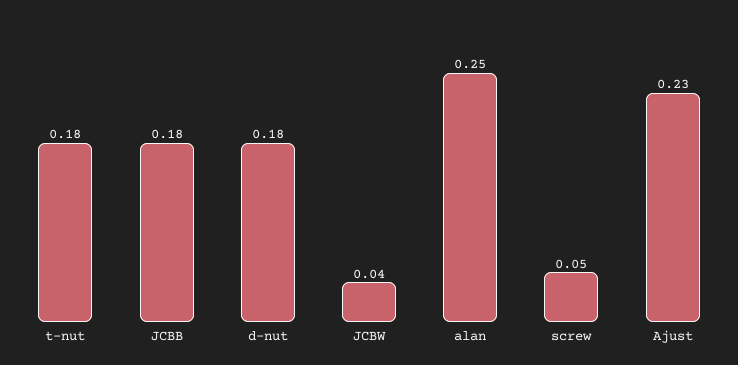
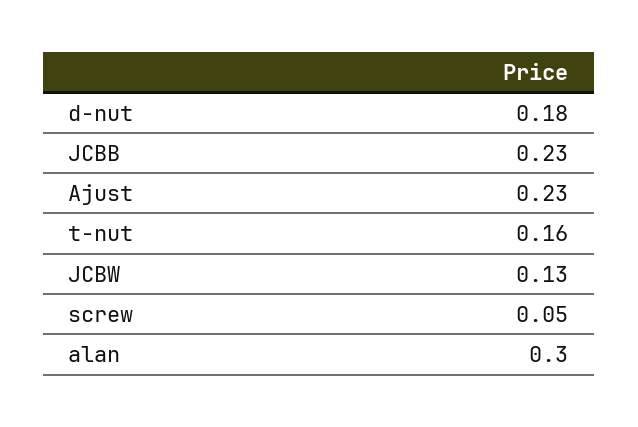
  {
-   "t-nut": 0.18,
+   "t-nut": 0.16,
-   "JCBB": 0.18,
+   "JCBB": 0.23,
    "d-nut": 0.18,
-   "JCBW": 0.04,
+   "JCBW": 0.13,
-   "alan": 0.25,
+   "alan": 0.3,
    "screw": 0.05,
    "Ajust": 0.23
  }

